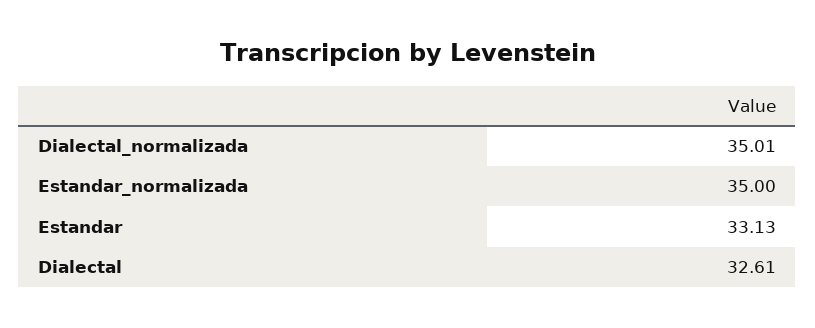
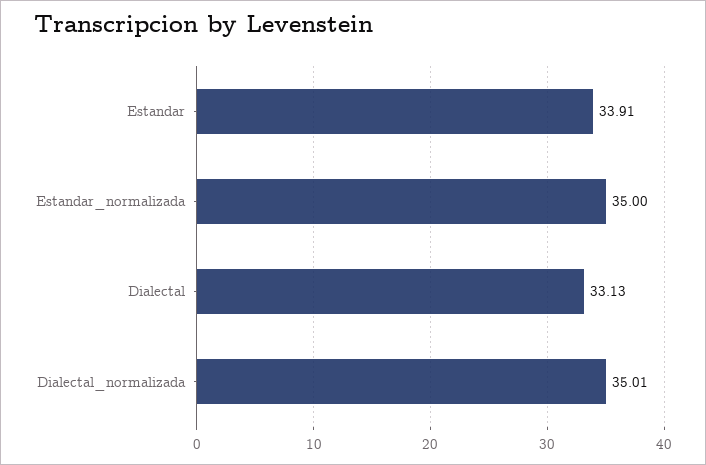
  {
    "Dialectal_normalizada": 35.01,
    "Estandar_normalizada": 35,
-   "Estandar": 33.13,
+   "Estandar": 33.91,
-   "Dialectal": 32.61
+   "Dialectal": 33.13
  }

